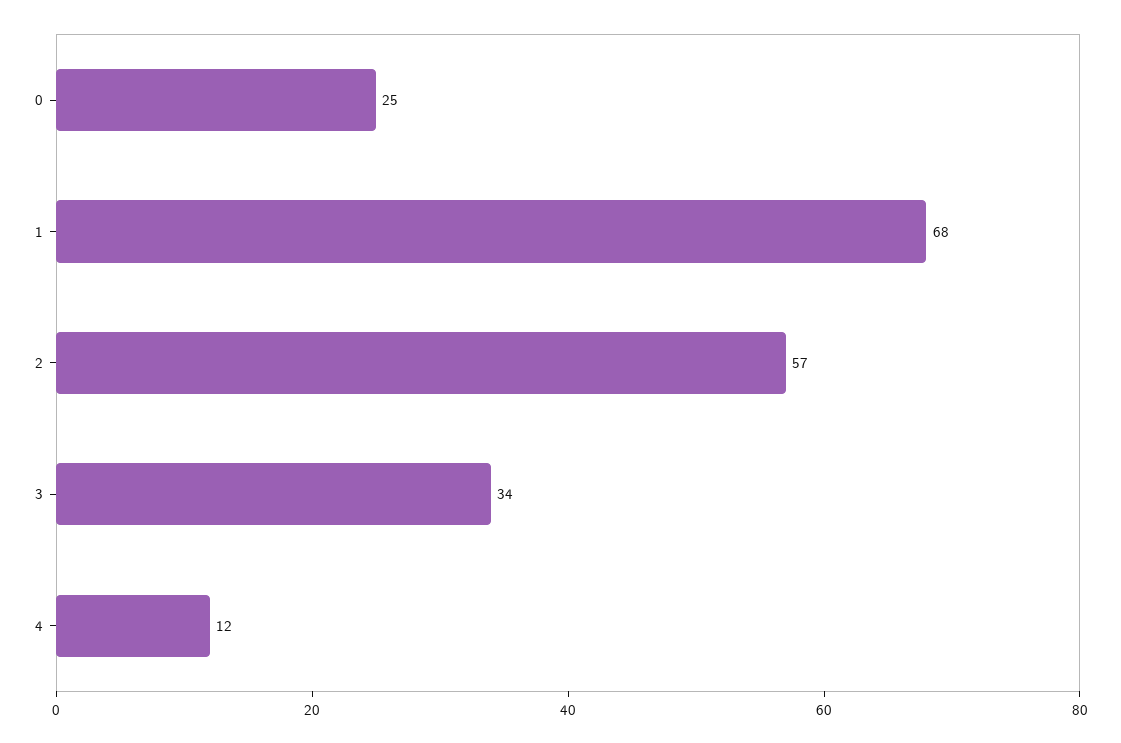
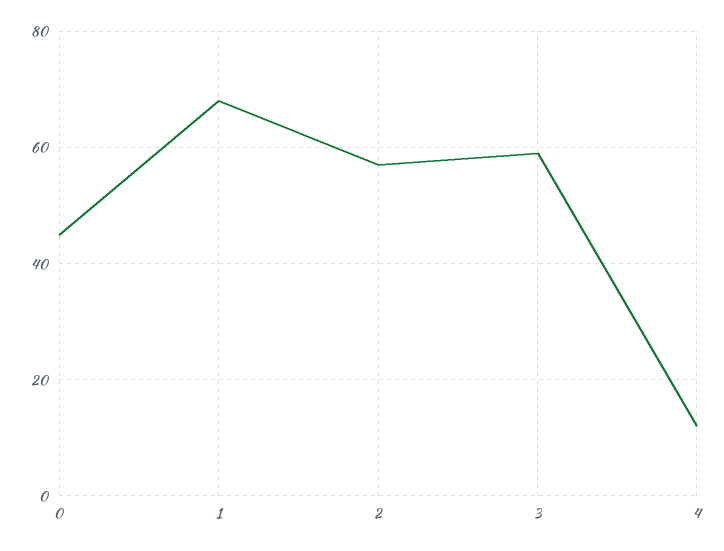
  {
-   "0": 25,
+   "0": 45,
    "1": 68,
    "2": 57,
-   "3": 34,
+   "3": 60,
    "4": 12
  }

